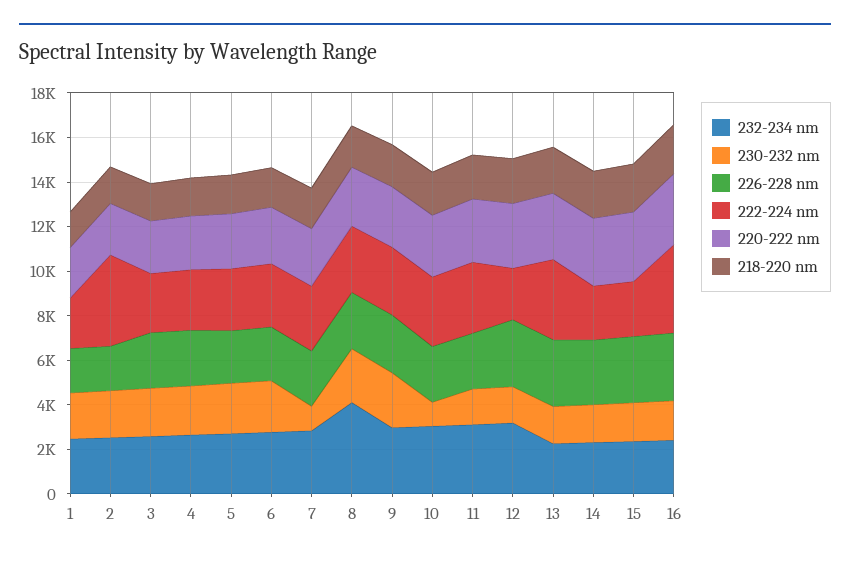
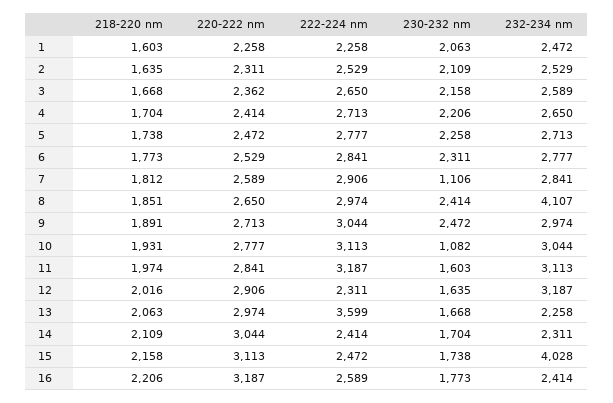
  {
    "232-234 nm": {
      "1": 2472,
      "2": 2529,
      "3": 2589,
      "4": 2650,
      "5": 2713,
      "6": 2777,
      "7": 2841,
      "8": 4107,
      "9": 2974,
      "10": 3044,
      "11": 3113,
      "12": 3187,
      "13": 2258,
      "14": 2311,
-     "15": 2500,
+     "15": 4028,
      "16": 2414
    },
    "230-232 nm": {
      "1": 2063,
      "2": 2109,
      "3": 2158,
      "4": 2206,
      "5": 2258,
      "6": 2311,
      "7": 1106,
      "8": 2414,
      "9": 2472,
      "10": 1082,
      "11": 1603,
      "12": 1635,
      "13": 1668,
      "14": 1704,
      "15": 1738,
      "16": 1773
    },
-   "226-228 nm": {
-     "1": 2000,
-     "2": 2000,
-     "3": 2500,
-     "4": 2500,
-     "5": 2500,
-     "6": 2500,
-     "7": 2500,
-     "8": 2500,
-     "9": 2500,
-     "10": 2500,
-     "11": 2500,
-     "12": 3000,
-     "13": 3000,
-     "14": 3000,
-     "15": 3000,
-     "16": 3000
-   },
    "222-224 nm": {
      "1": 2258,
-     "2": 4000,
+     "2": 2529,
      "3": 2650,
      "4": 2713,
      "5": 2777,
      "6": 2841,
      "7": 2906,
      "8": 2974,
      "9": 3044,
      "10": 3113,
      "11": 3187,
      "12": 2311,
      "13": 3599,
      "14": 2414,
      "15": 2472,
-     "16": 4000
+     "16": 2589
    },
    "220-222 nm": {
      "1": 2258,
      "2": 2311,
      "3": 2362,
      "4": 2414,
      "5": 2472,
      "6": 2529,
      "7": 2589,
      "8": 2650,
      "9": 2713,
      "10": 2777,
      "11": 2841,
      "12": 2906,
      "13": 2974,
      "14": 3044,
      "15": 3113,
      "16": 3187
    },
    "218-220 nm": {
      "1": 1603,
      "2": 1635,
      "3": 1668,
      "4": 1704,
      "5": 1738,
      "6": 1773,
      "7": 1812,
      "8": 1851,
      "9": 1891,
      "10": 1931,
      "11": 1974,
      "12": 2016,
      "13": 2063,
      "14": 2109,
      "15": 2158,
      "16": 2206
    }
  }

